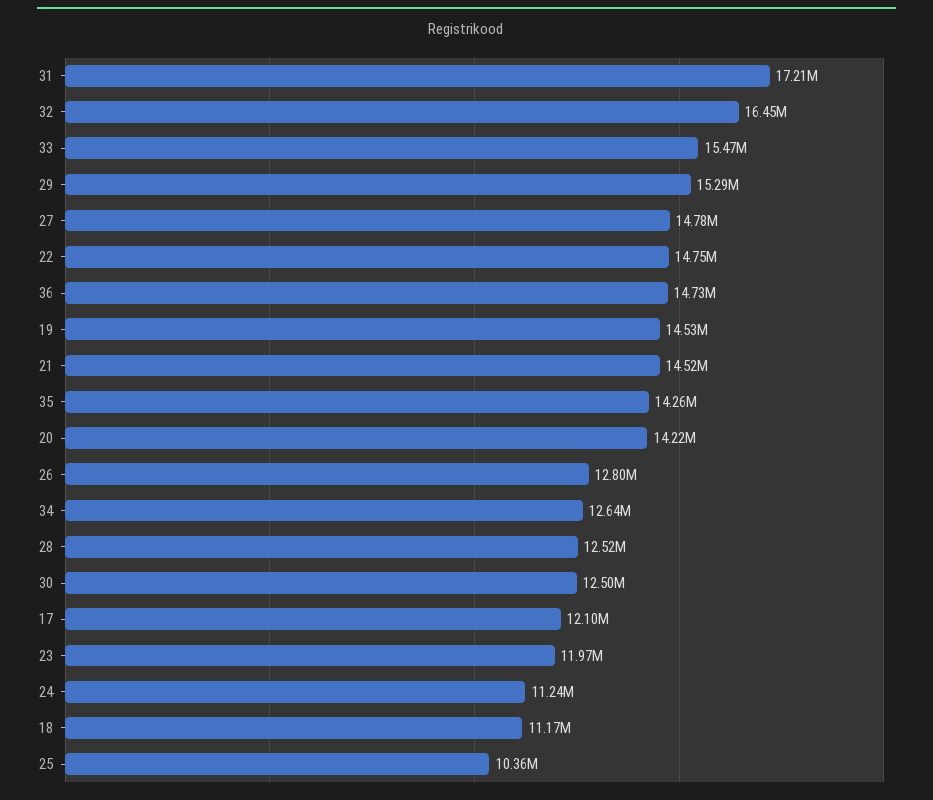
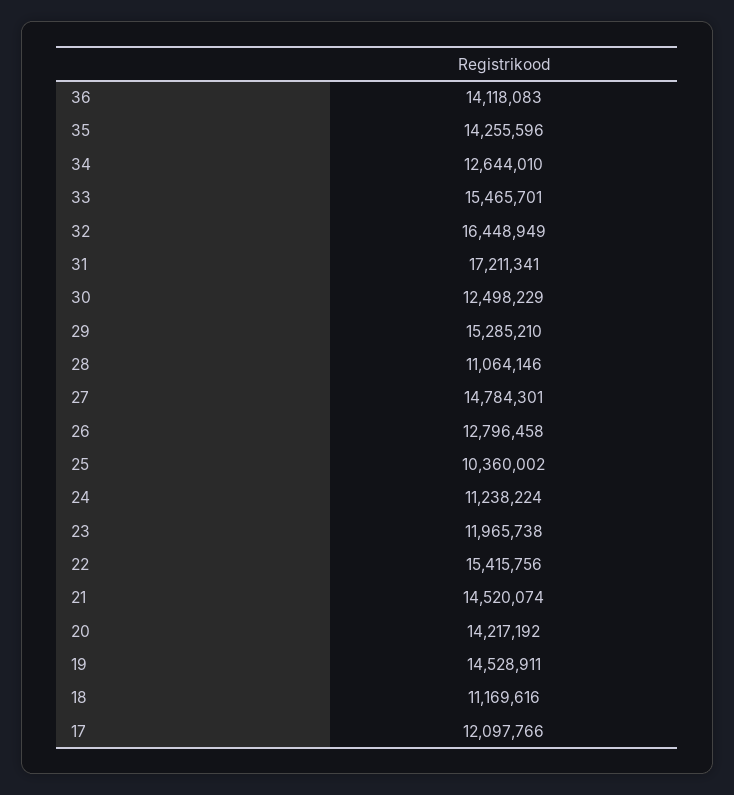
  {
    "31": 17211341,
    "32": 16448949,
    "33": 15465701,
    "29": 15285210,
    "27": 14784301,
-   "22": 14750000,
+   "22": 15415756,
-   "36": 14730000,
+   "36": 14118083,
    "19": 14528911,
    "21": 14520074,
    "35": 14255596,
    "20": 14217192,
    "26": 12796458,
    "34": 12644010,
-   "28": 12520000,
+   "28": 11064146,
    "30": 12498229,
    "17": 12097766,
    "23": 11965738,
    "24": 11238224,
    "18": 11169616,
    "25": 10360002
  }

